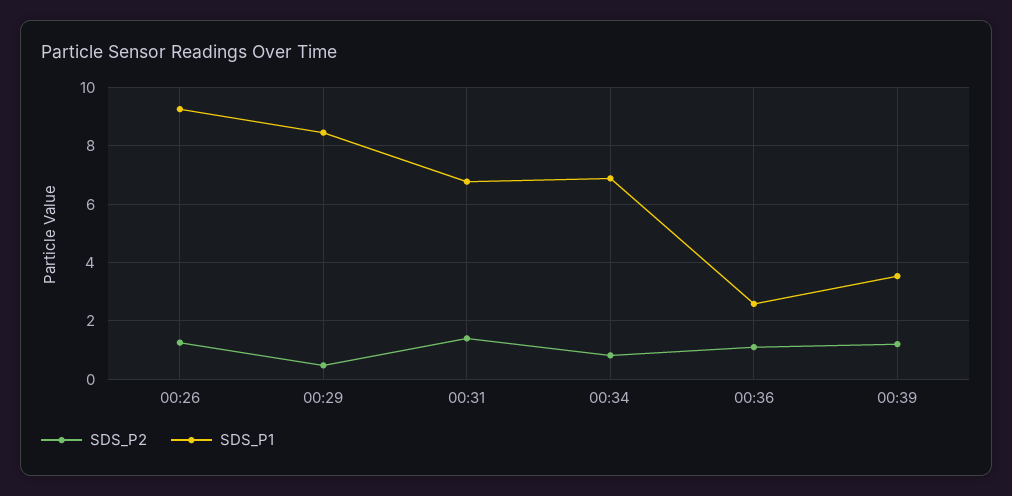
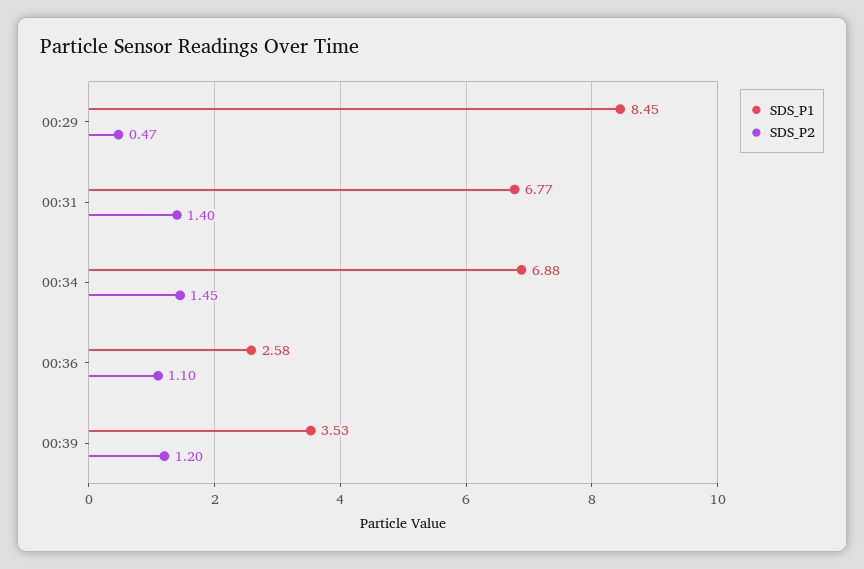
  {
    "SDS_P2": {
-     "00:26": 1.25,
      "00:29": 0.47,
      "00:31": 1.4,
-     "00:34": 0.75,
+     "00:34": 1.45,
      "00:36": 1.1,
      "00:39": 1.2
    },
    "SDS_P1": {
-     "00:26": 9.25,
      "00:29": 8.45,
      "00:31": 6.77,
      "00:34": 6.88,
      "00:36": 2.58,
      "00:39": 3.53
    }
  }

